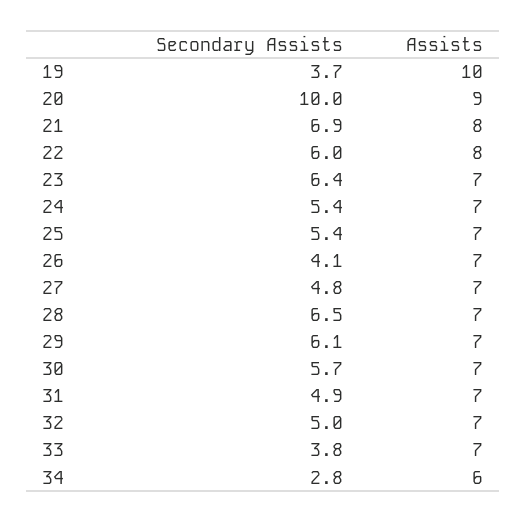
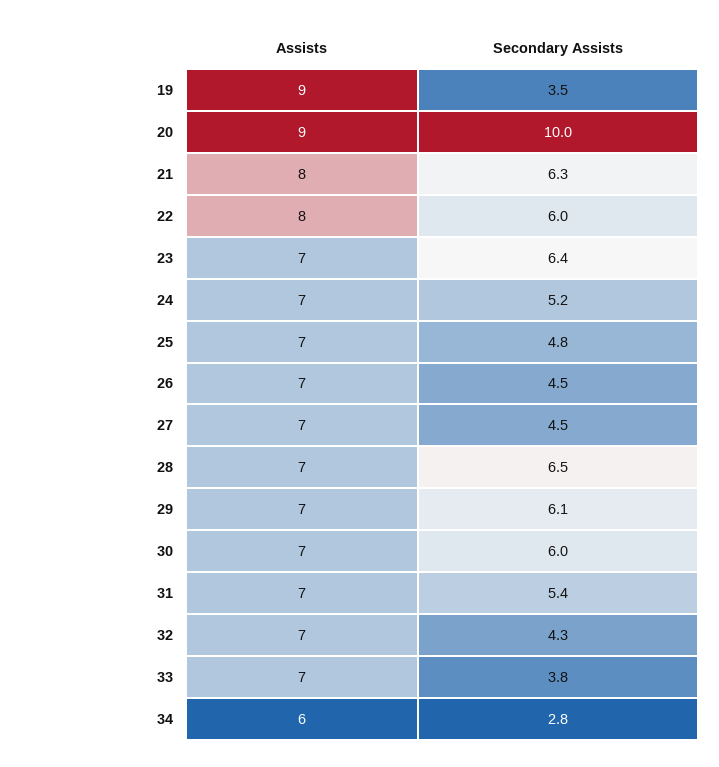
  {
    "Secondary Assists": {
-     "19": 3.7,
+     "19": 3.5,
      "20": 10,
-     "21": 6.9,
+     "21": 6.3,
      "22": 6,
      "23": 6.4,
-     "24": 5.4,
+     "24": 5.2,
-     "25": 5.4,
+     "25": 4.8,
-     "26": 4.1,
+     "26": 4.5,
-     "27": 4.8,
+     "27": 4.5,
      "28": 6.5,
      "29": 6.1,
-     "30": 5.7,
+     "30": 6,
-     "31": 4.9,
+     "31": 5.4,
-     "32": 5,
+     "32": 4.3,
      "33": 3.8,
      "34": 2.8
    },
    "Assists": {
-     "19": 10,
+     "19": 9,
      "20": 9,
      "21": 8,
      "22": 8,
      "23": 7,
      "24": 7,
      "25": 7,
      "26": 7,
      "27": 7,
      "28": 7,
      "29": 7,
      "30": 7,
      "31": 7,
      "32": 7,
      "33": 7,
      "34": 6
    }
  }

